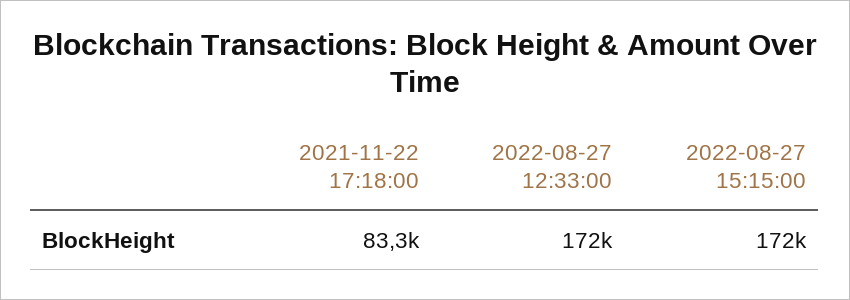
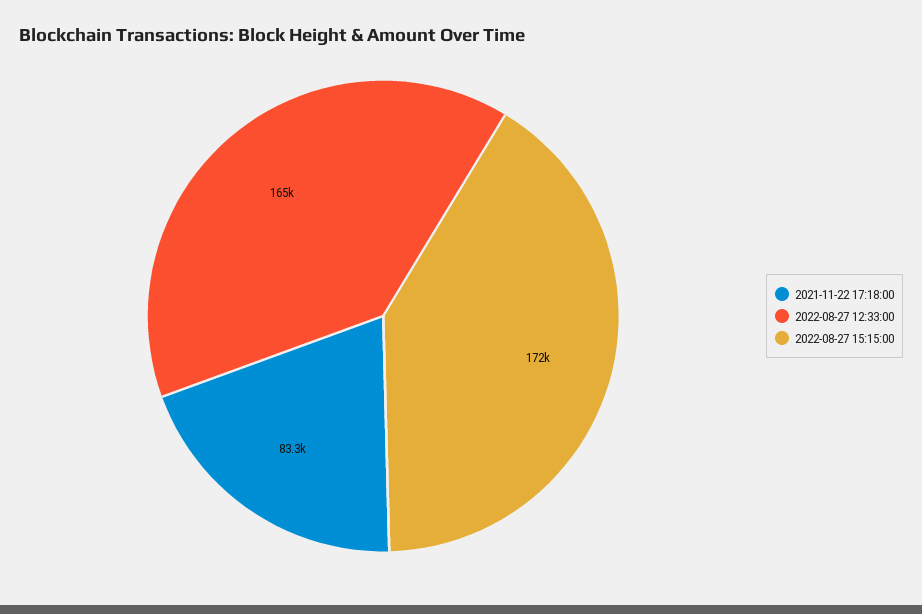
  {
    "2021-11-22 17:18:00": 83300,
-   "2022-08-27 12:33:00": 172000,
+   "2022-08-27 12:33:00": 165000,
    "2022-08-27 15:15:00": 172000
  }

